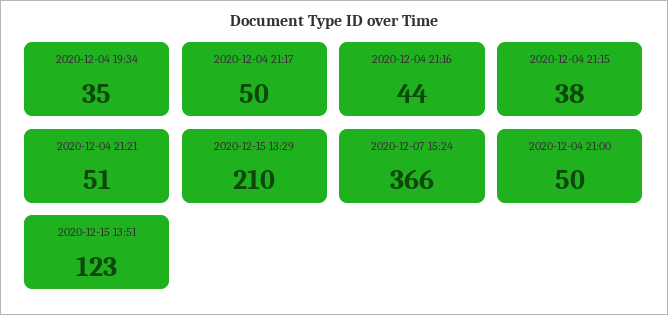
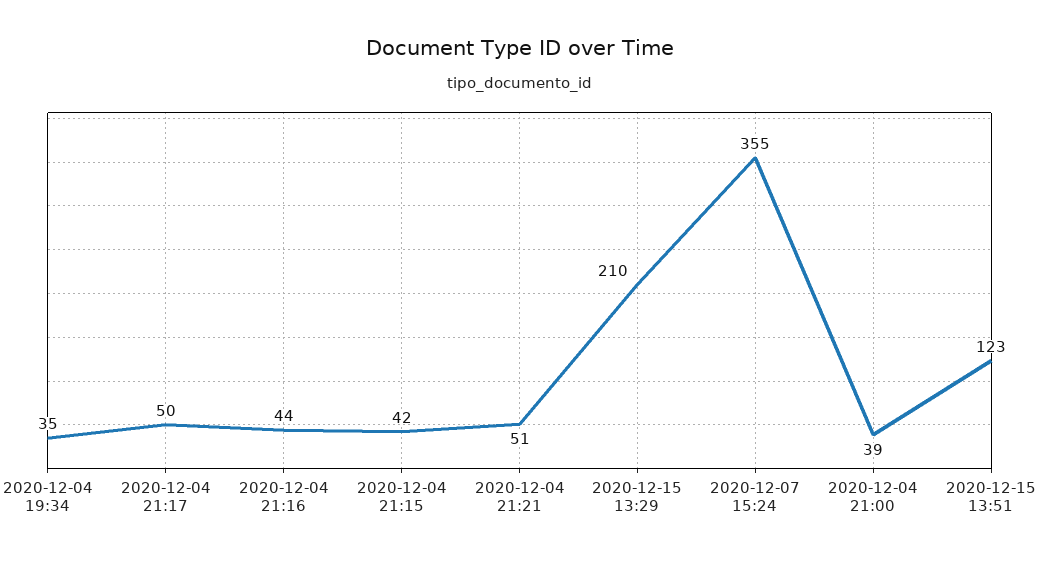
  {
    "2020-12-04 19:34": 35,
    "2020-12-04 21:17": 50,
    "2020-12-04 21:16": 44,
-   "2020-12-04 21:15": 38,
+   "2020-12-04 21:15": 42,
    "2020-12-04 21:21": 51,
    "2020-12-15 13:29": 210,
-   "2020-12-07 15:24": 366,
+   "2020-12-07 15:24": 355,
-   "2020-12-04 21:00": 50,
+   "2020-12-04 21:00": 39,
    "2020-12-15 13:51": 123
  }

